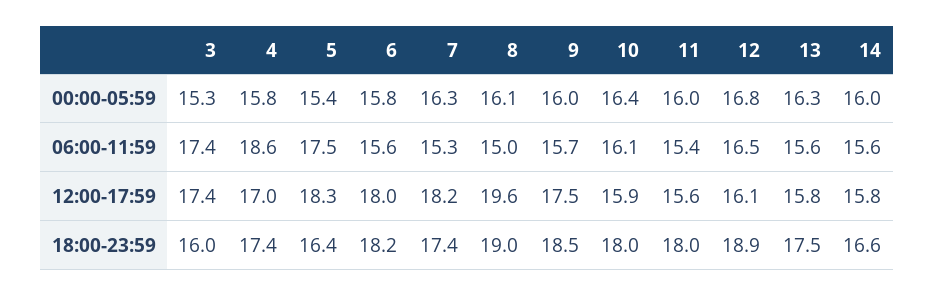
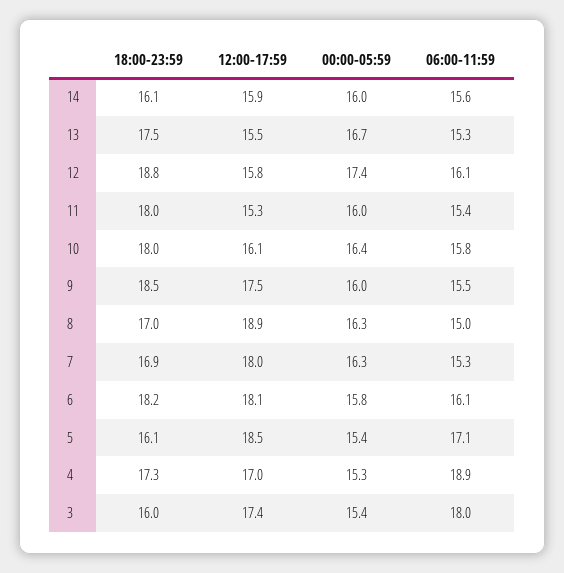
  {
    "3": {
-     "00:00-05:59": 15.3,
+     "00:00-05:59": 15.4,
-     "06:00-11:59": 17.4,
+     "06:00-11:59": 18,
      "12:00-17:59": 17.4,
      "18:00-23:59": 16
    },
    "4": {
-     "00:00-05:59": 15.8,
+     "00:00-05:59": 15.3,
-     "06:00-11:59": 18.6,
+     "06:00-11:59": 18.9,
      "12:00-17:59": 17,
-     "18:00-23:59": 17.4
+     "18:00-23:59": 17.3
    },
    "5": {
      "00:00-05:59": 15.4,
-     "06:00-11:59": 17.5,
+     "06:00-11:59": 17.1,
-     "12:00-17:59": 18.3,
+     "12:00-17:59": 18.5,
-     "18:00-23:59": 16.4
+     "18:00-23:59": 16.1
    },
    "6": {
      "00:00-05:59": 15.8,
-     "06:00-11:59": 15.6,
+     "06:00-11:59": 16.1,
-     "12:00-17:59": 18,
+     "12:00-17:59": 18.1,
      "18:00-23:59": 18.2
    },
    "7": {
      "00:00-05:59": 16.3,
      "06:00-11:59": 15.3,
-     "12:00-17:59": 18.2,
+     "12:00-17:59": 18,
-     "18:00-23:59": 17.4
+     "18:00-23:59": 16.9
    },
    "8": {
-     "00:00-05:59": 16.1,
+     "00:00-05:59": 16.3,
      "06:00-11:59": 15,
-     "12:00-17:59": 19.6,
+     "12:00-17:59": 18.9,
-     "18:00-23:59": 19
+     "18:00-23:59": 17
    },
    "9": {
      "00:00-05:59": 16,
-     "06:00-11:59": 15.7,
+     "06:00-11:59": 15.5,
      "12:00-17:59": 17.5,
      "18:00-23:59": 18.5
    },
    "10": {
      "00:00-05:59": 16.4,
-     "06:00-11:59": 16.1,
+     "06:00-11:59": 15.8,
-     "12:00-17:59": 15.9,
+     "12:00-17:59": 16.1,
      "18:00-23:59": 18
    },
    "11": {
      "00:00-05:59": 16,
      "06:00-11:59": 15.4,
-     "12:00-17:59": 15.6,
+     "12:00-17:59": 15.3,
      "18:00-23:59": 18
    },
    "12": {
-     "00:00-05:59": 16.8,
+     "00:00-05:59": 17.4,
-     "06:00-11:59": 16.5,
+     "06:00-11:59": 16.1,
-     "12:00-17:59": 16.1,
+     "12:00-17:59": 15.8,
-     "18:00-23:59": 18.9
+     "18:00-23:59": 18.8
    },
    "13": {
-     "00:00-05:59": 16.3,
+     "00:00-05:59": 16.7,
-     "06:00-11:59": 15.6,
+     "06:00-11:59": 15.3,
-     "12:00-17:59": 15.8,
+     "12:00-17:59": 15.5,
      "18:00-23:59": 17.5
    },
    "14": {
      "00:00-05:59": 16,
      "06:00-11:59": 15.6,
-     "12:00-17:59": 15.8,
+     "12:00-17:59": 15.9,
-     "18:00-23:59": 16.6
+     "18:00-23:59": 16.1
    }
  }

